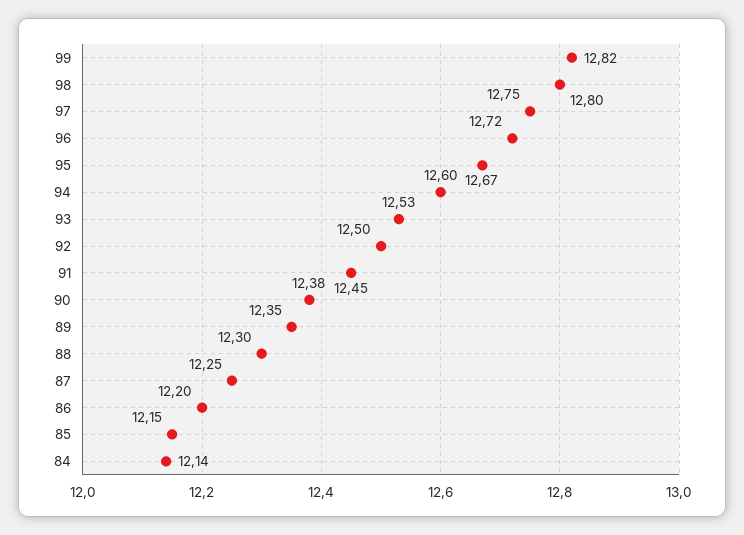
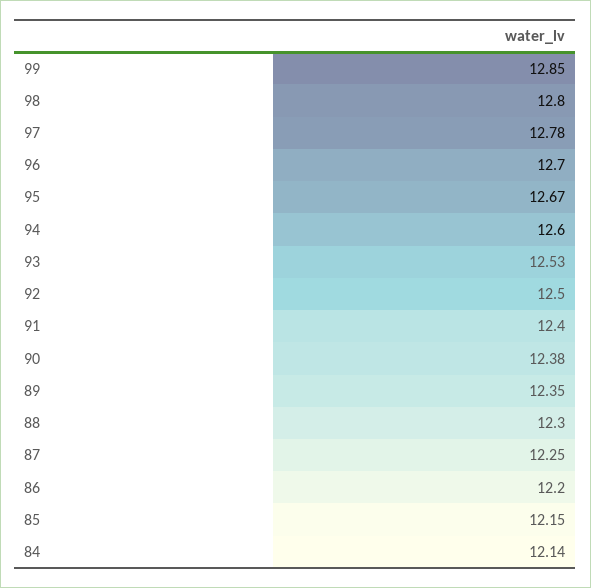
  {
-   "99": 12.82,
+   "99": 12.85,
    "98": 12.8,
-   "97": 12.75,
+   "97": 12.78,
-   "96": 12.72,
+   "96": 12.7,
    "95": 12.67,
    "94": 12.6,
    "93": 12.53,
    "92": 12.5,
-   "91": 12.45,
+   "91": 12.4,
    "90": 12.38,
    "89": 12.35,
    "88": 12.3,
    "87": 12.25,
    "86": 12.2,
    "85": 12.15,
    "84": 12.14
  }

